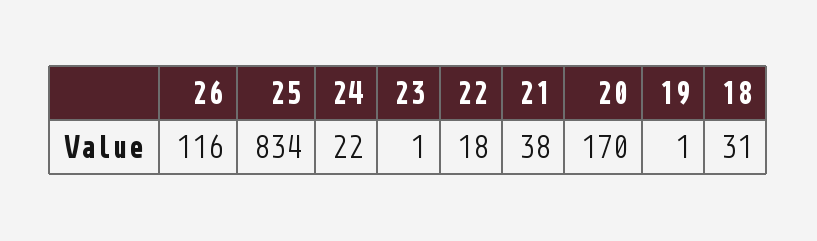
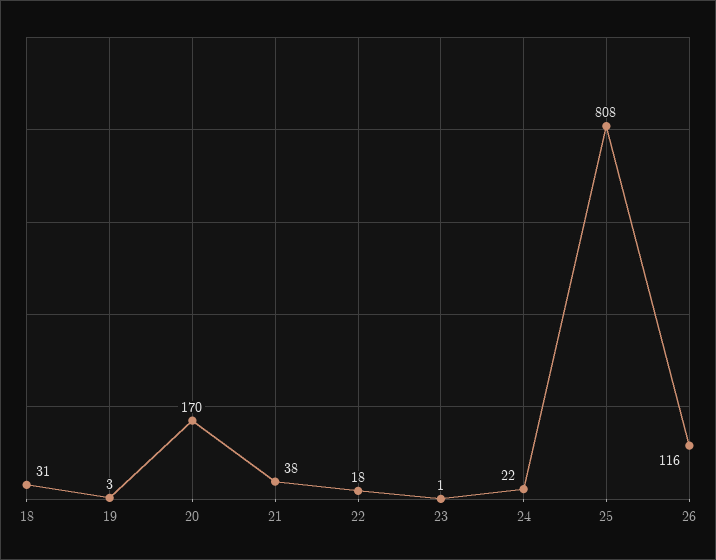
  {
    "26": 116,
-   "25": 834,
+   "25": 808,
    "24": 22,
    "23": 1,
    "22": 18,
    "21": 38,
    "20": 170,
-   "19": 1,
+   "19": 3,
    "18": 31
  }

